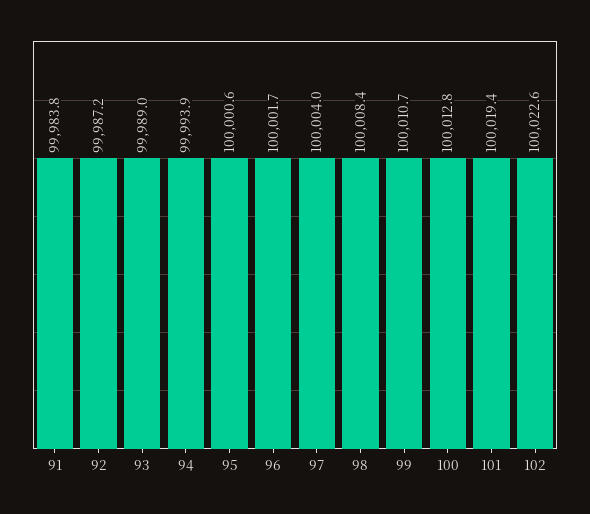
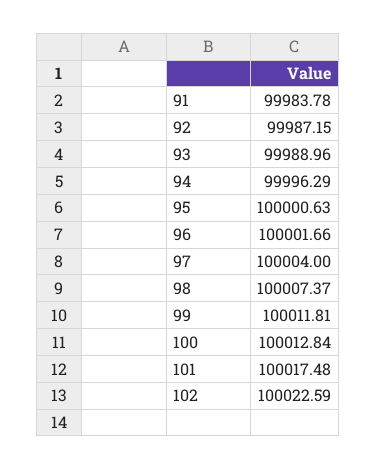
  {
    "91": 99983.78,
    "92": 99987.15,
    "93": 99988.96,
-   "94": 99993.9,
+   "94": 99996.29,
    "95": 100000.63,
    "96": 100001.66,
    "97": 100004,
-   "98": 100008.4,
+   "98": 100007.37,
-   "99": 100010.7,
+   "99": 100011.81,
    "100": 100012.84,
-   "101": 100019.4,
+   "101": 100017.48,
    "102": 100022.59
  }

